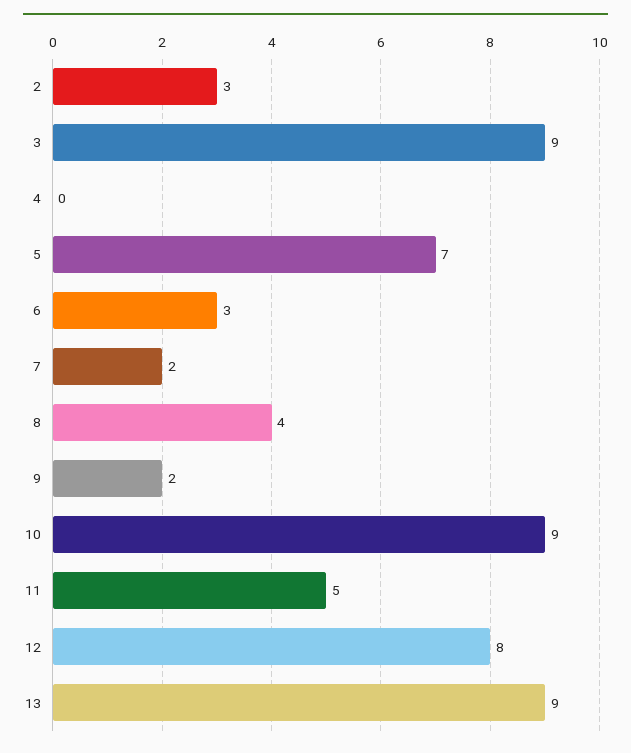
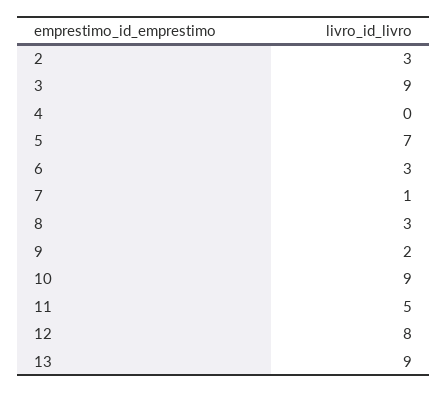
  {
    "2": 3,
    "3": 9,
    "4": 0,
    "5": 7,
    "6": 3,
-   "7": 2,
+   "7": 1,
-   "8": 4,
+   "8": 3,
    "9": 2,
    "10": 9,
    "11": 5,
    "12": 8,
    "13": 9
  }

